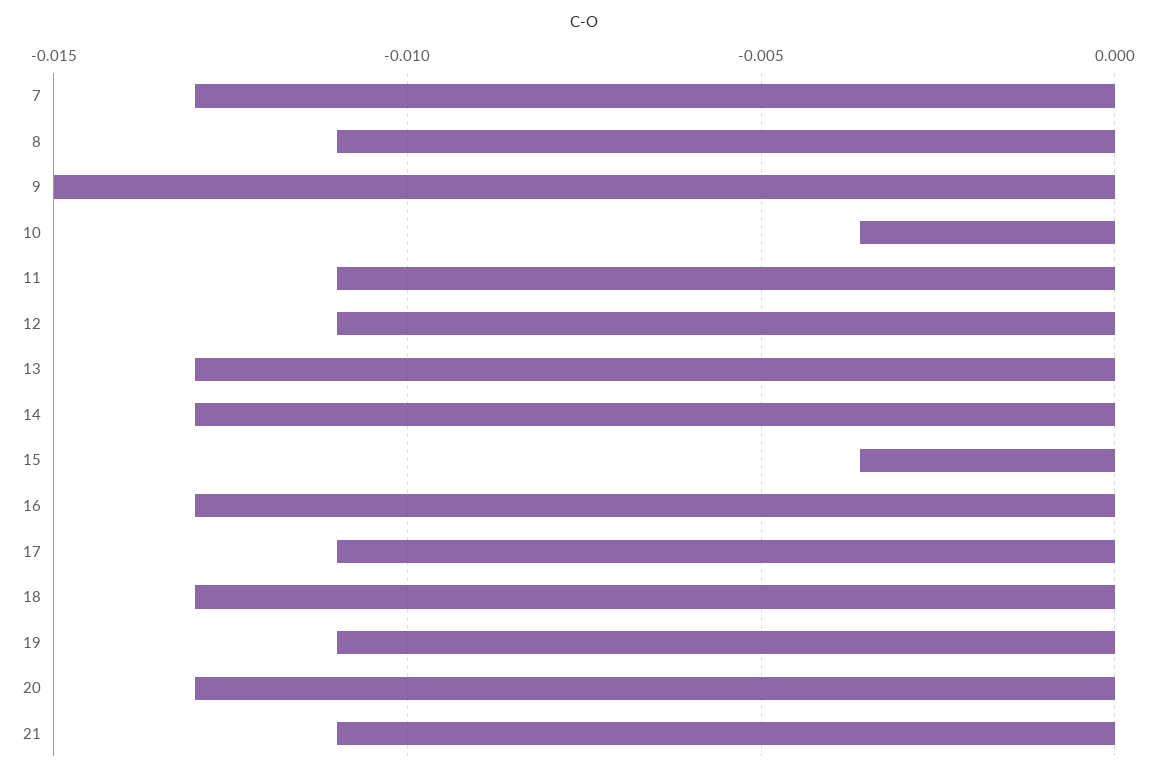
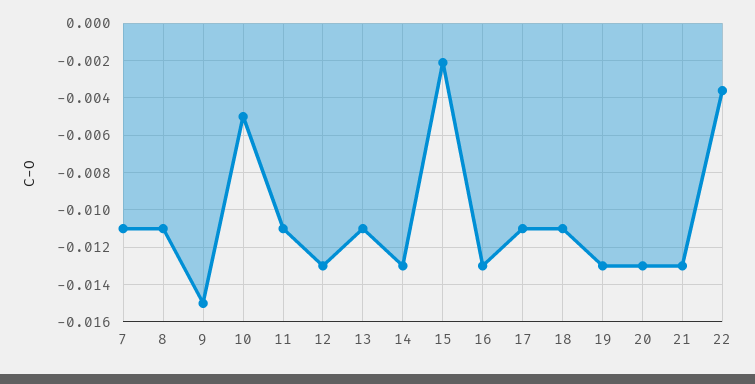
  {
-   "7": -0.013,
+   "7": -0.011,
    "8": -0.011,
    "9": -0.015,
-   "10": -0.0035,
+   "10": -0.005,
    "11": -0.011,
-   "12": -0.011,
+   "12": -0.013,
-   "13": -0.013,
+   "13": -0.011,
    "14": -0.013,
-   "15": -0.0035,
+   "15": -0.002,
    "16": -0.013,
    "17": -0.011,
-   "18": -0.013,
+   "18": -0.011,
-   "19": -0.011,
+   "19": -0.013,
    "20": -0.013,
-   "21": -0.011
+   "21": -0.013,
+   "22": -0.0035
  }

